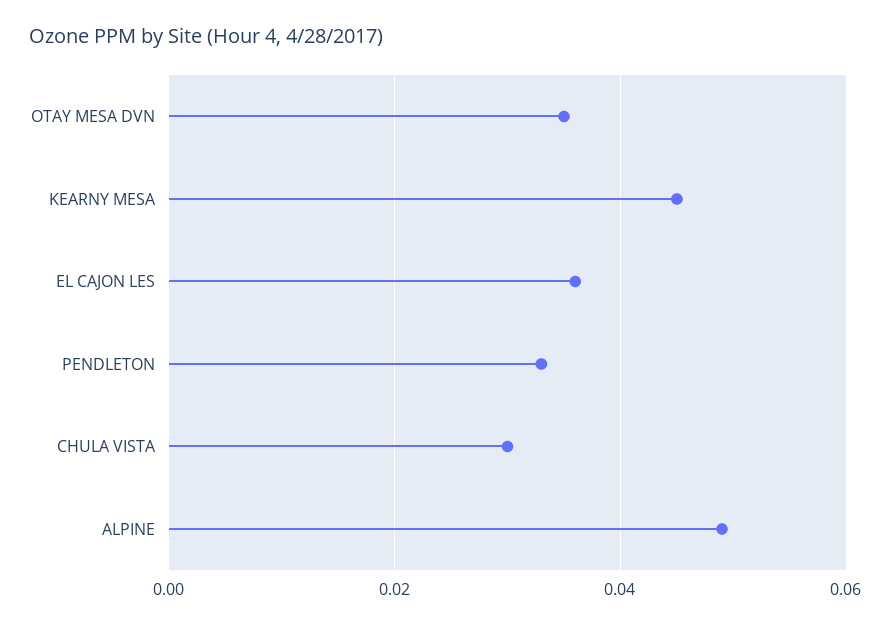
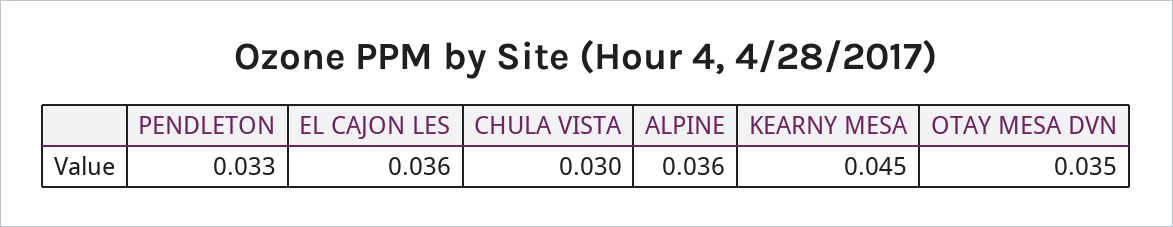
  {
    "OTAY MESA DVN": 0.035,
    "KEARNY MESA": 0.045,
    "EL CAJON LES": 0.036,
    "PENDLETON": 0.033,
    "CHULA VISTA": 0.03,
-   "ALPINE": 0.05
+   "ALPINE": 0.036
  }

